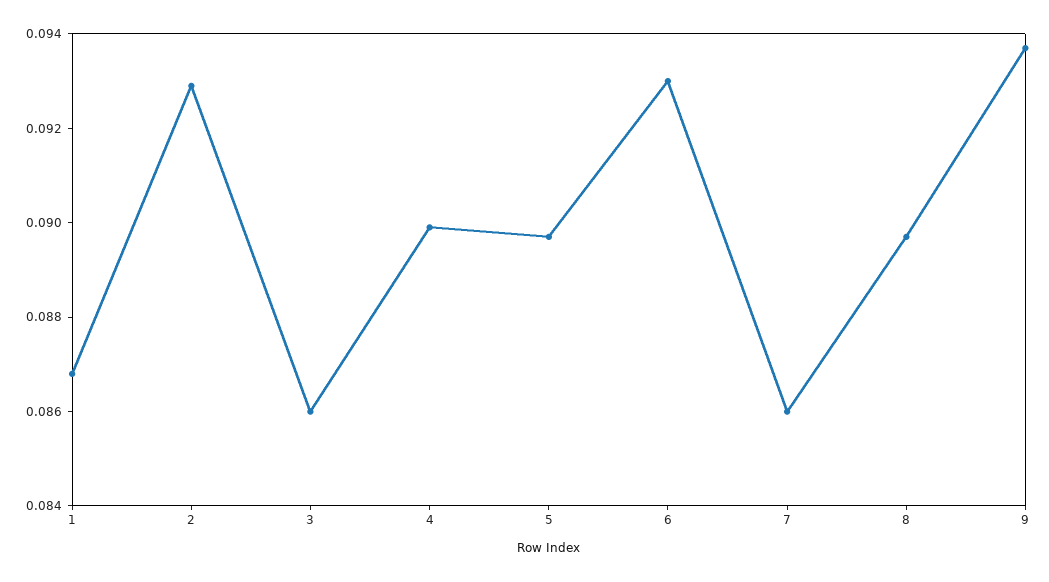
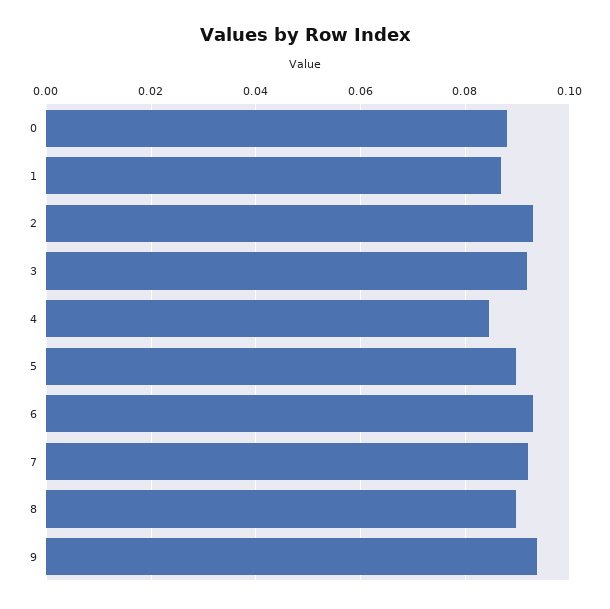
  {
    "1": 0.087,
    "2": 0.093,
-   "3": 0.086,
+   "3": 0.092,
-   "4": 0.09,
+   "4": 0.084,
    "5": 0.0895,
    "6": 0.093,
-   "7": 0.086,
+   "7": 0.092,
    "8": 0.0895,
-   "9": 0.0935
+   "9": 0.0935,
+   "0": 0.088
  }

